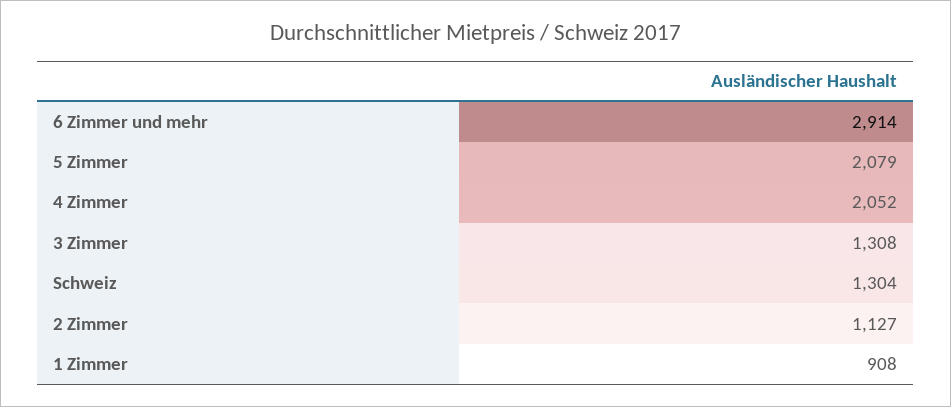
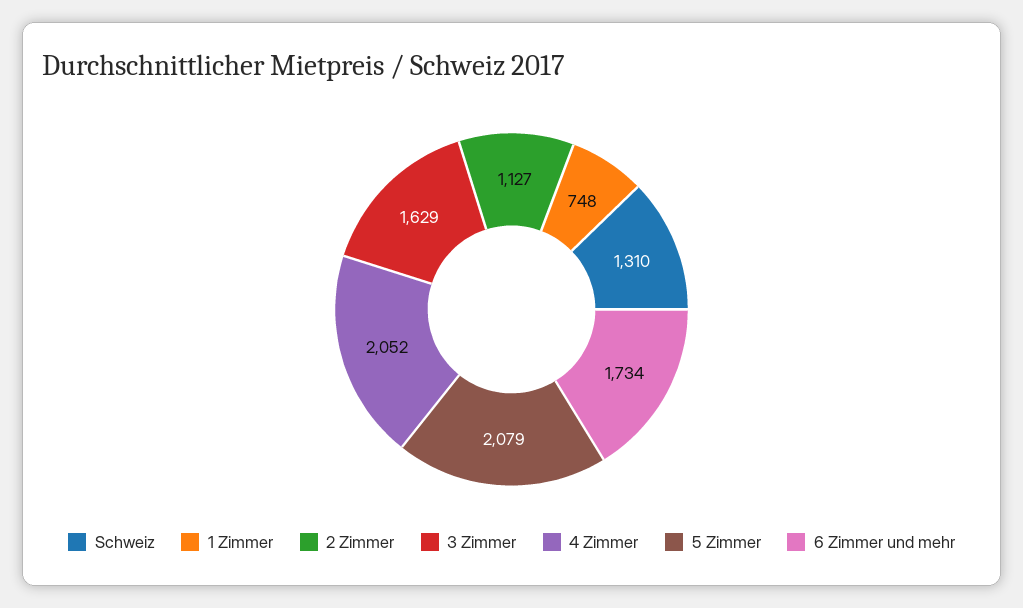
  {
-   "6 Zimmer und mehr": 2914,
+   "6 Zimmer und mehr": 1734,
    "5 Zimmer": 2079,
    "4 Zimmer": 2052,
-   "3 Zimmer": 1308,
+   "3 Zimmer": 1629,
-   "Schweiz": 1304,
+   "Schweiz": 1310,
    "2 Zimmer": 1127,
-   "1 Zimmer": 908
+   "1 Zimmer": 748
  }

